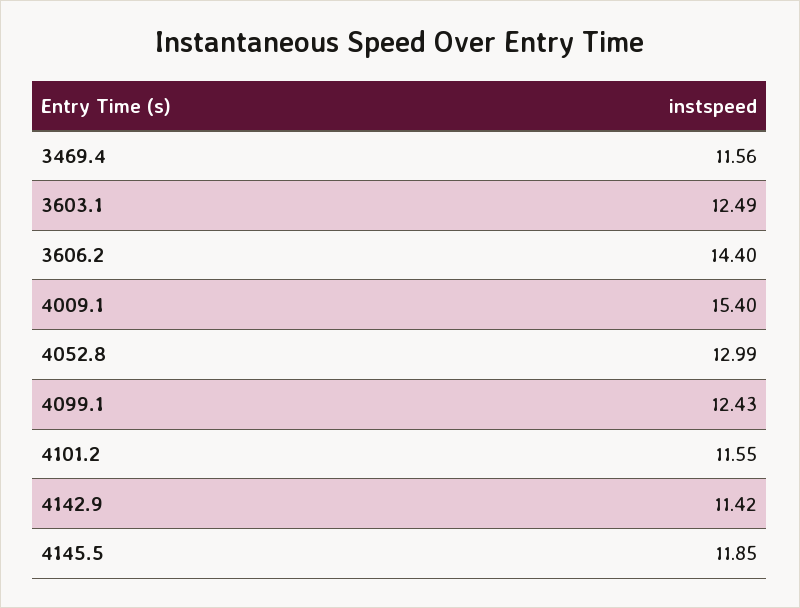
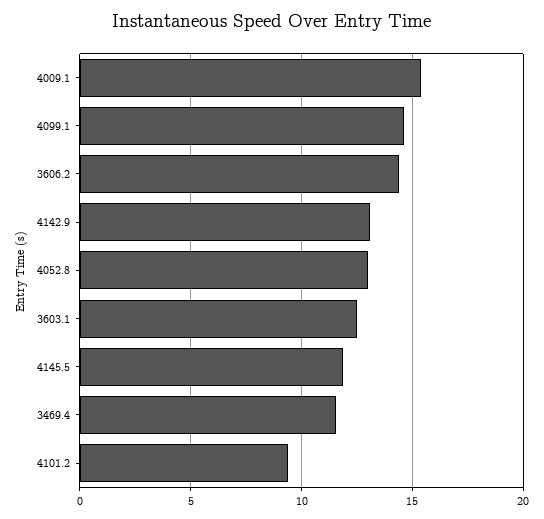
  {
    "3469.4": 11.56,
    "3603.1": 12.49,
    "3606.2": 14.4,
    "4009.1": 15.4,
    "4052.8": 12.99,
-   "4099.1": 12.43,
+   "4099.1": 14.5,
-   "4101.2": 11.55,
+   "4101.2": 9.5,
-   "4142.9": 11.42,
+   "4142.9": 13,
    "4145.5": 11.85
  }

